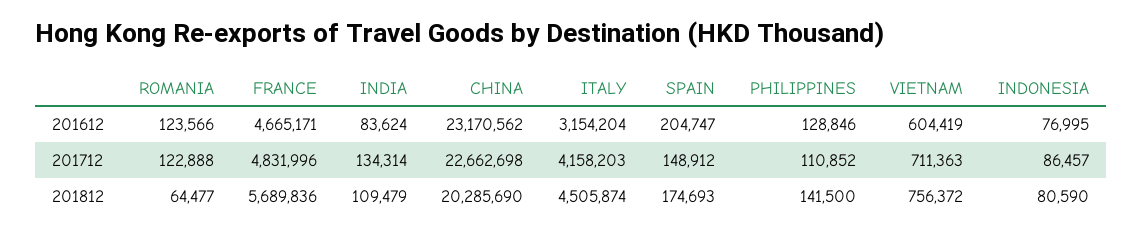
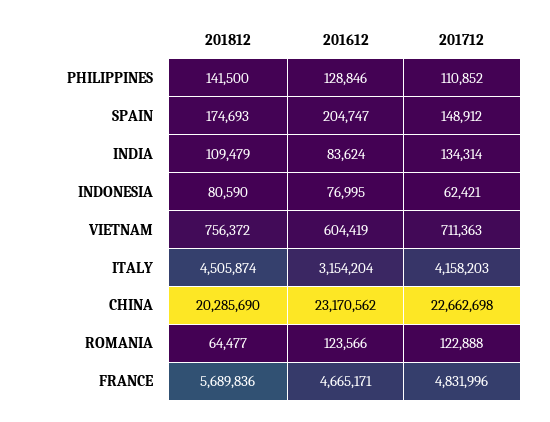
  {
    "ROMANIA": {
      "201612": 123566,
      "201712": 122888,
      "201812": 64477
    },
    "FRANCE": {
      "201612": 4665171,
      "201712": 4831996,
      "201812": 5689836
    },
    "INDIA": {
      "201612": 83624,
      "201712": 134314,
      "201812": 109479
    },
    "CHINA": {
      "201612": 23170562,
      "201712": 22662698,
      "201812": 20285690
    },
    "ITALY": {
      "201612": 3154204,
      "201712": 4158203,
      "201812": 4505874
    },
    "SPAIN": {
      "201612": 204747,
      "201712": 148912,
      "201812": 174693
    },
    "PHILIPPINES": {
      "201612": 128846,
      "201712": 110852,
      "201812": 141500
    },
    "VIETNAM": {
      "201612": 604419,
      "201712": 711363,
      "201812": 756372
    },
    "INDONESIA": {
      "201612": 76995,
-     "201712": 86457,
+     "201712": 62421,
      "201812": 80590
    }
  }

